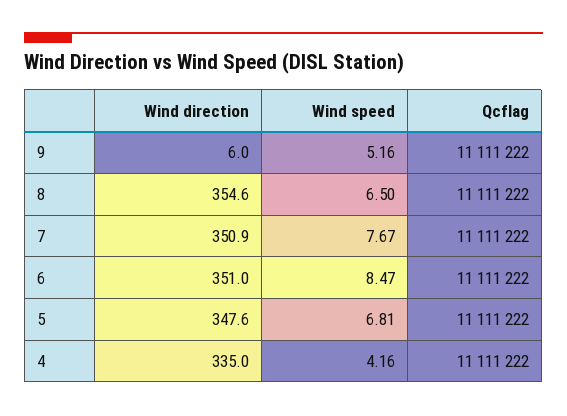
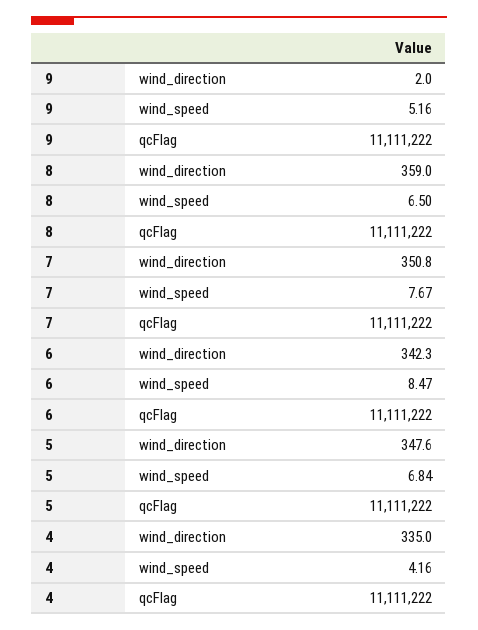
  {
    "Wind direction": {
-     "9": 6,
+     "9": 2,
-     "8": 354.6,
+     "8": 359,
-     "7": 350.9,
+     "7": 350.8,
-     "6": 351,
+     "6": 342.3,
      "5": 347.6,
      "4": 335
    },
    "Wind speed": {
      "9": 5.16,
      "8": 6.5,
      "7": 7.67,
      "6": 8.47,
-     "5": 6.81,
+     "5": 6.84,
      "4": 4.16
    },
    "Qcflag": {
      "9": 11111222,
      "8": 11111222,
      "7": 11111222,
      "6": 11111222,
      "5": 11111222,
      "4": 11111222
    }
  }

